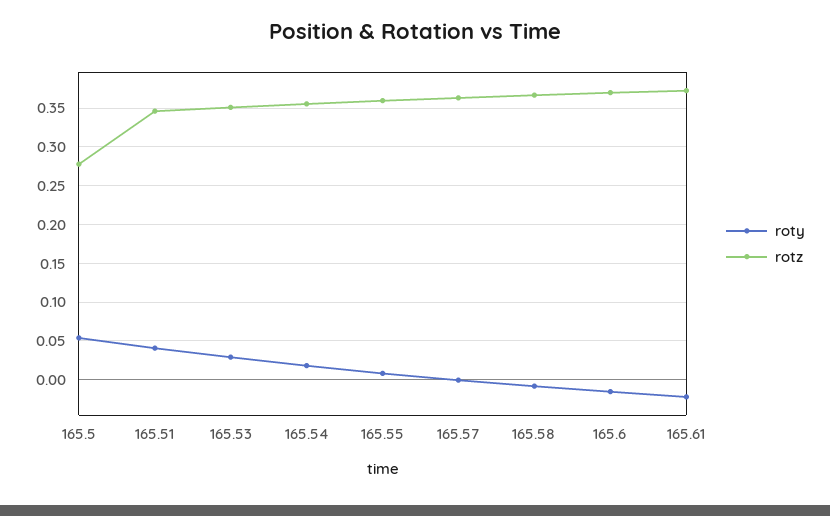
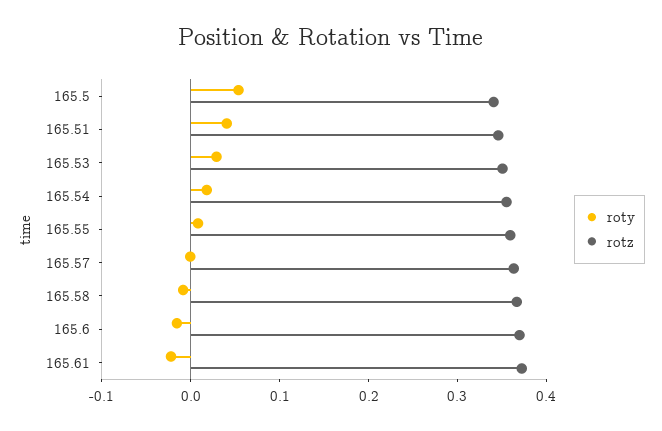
  {
    "roty": {
      "165.5": 0.05,
      "165.51": 0.04,
      "165.53": 0.03,
      "165.54": 0.02,
      "165.55": 0.01,
      "165.57": 0,
      "165.58": -0.01,
      "165.6": -0.02,
      "165.61": -0.02
    },
    "rotz": {
-     "165.5": 0.28,
+     "165.5": 0.34,
      "165.51": 0.35,
      "165.53": 0.35,
      "165.54": 0.36,
      "165.55": 0.36,
      "165.57": 0.36,
      "165.58": 0.37,
      "165.6": 0.37,
      "165.61": 0.37
    }
  }

